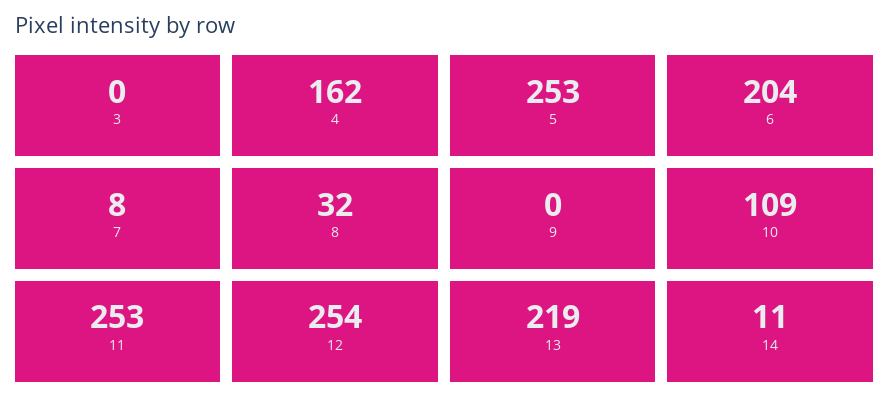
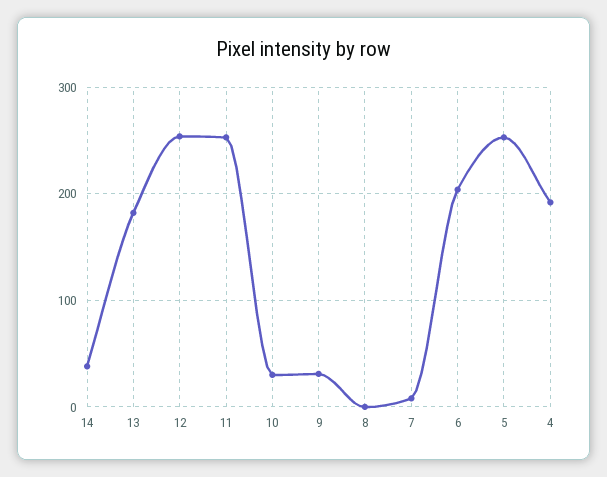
  {
-   "3": 0,
-   "4": 162,
+   "4": 190,
    "5": 253,
    "6": 204,
    "7": 8,
-   "8": 32,
+   "8": 0,
-   "9": 0,
+   "9": 30,
-   "10": 109,
+   "10": 30,
    "11": 253,
    "12": 254,
-   "13": 219,
+   "13": 180,
-   "14": 11
+   "14": 40
  }

